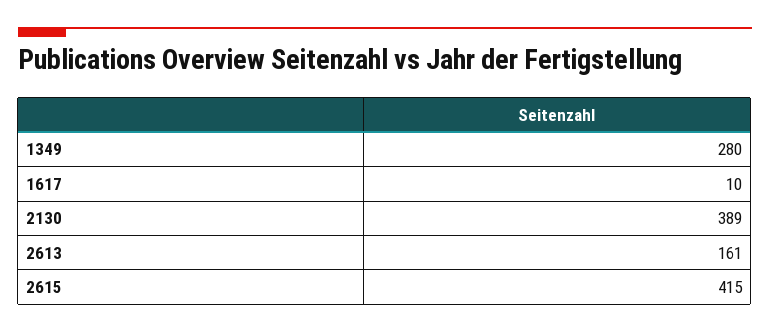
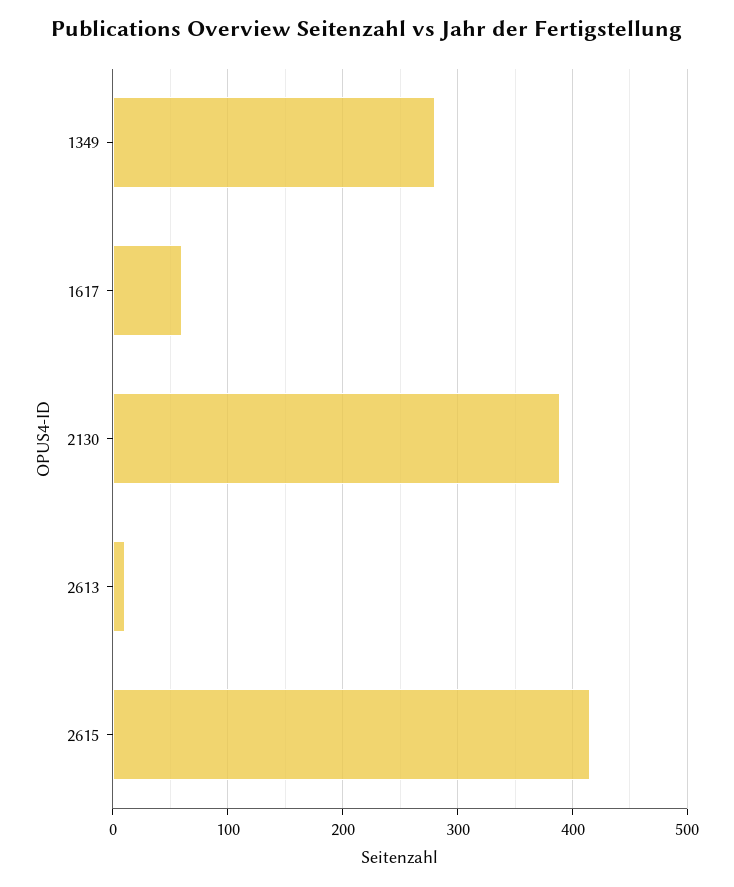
  {
    "1349": 280,
-   "1617": 10,
+   "1617": 60,
    "2130": 389,
-   "2613": 161,
+   "2613": 10,
    "2615": 415
  }

